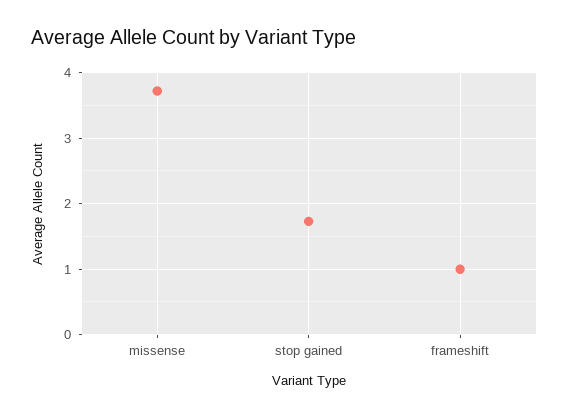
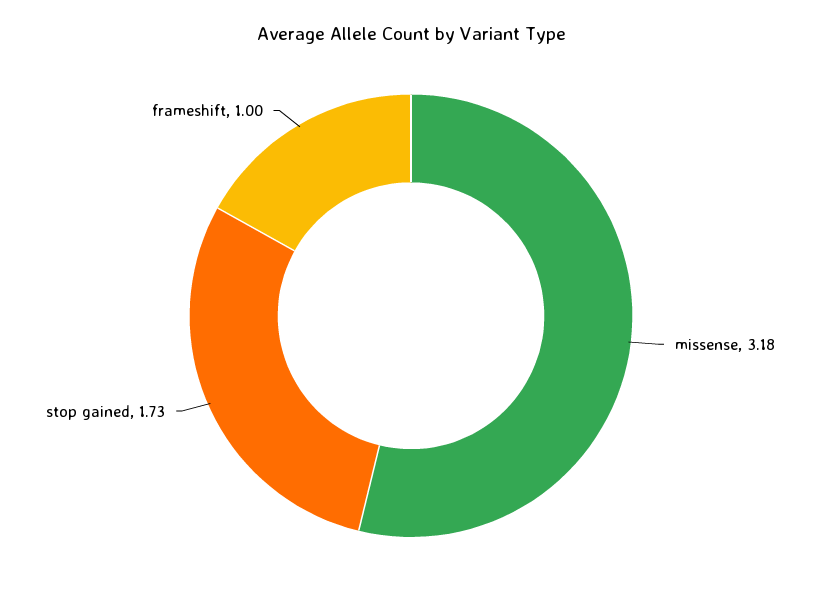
  {
-   "missense": 3.7,
+   "missense": 3.18,
    "stop gained": 1.73,
    "frameshift": 1
  }

